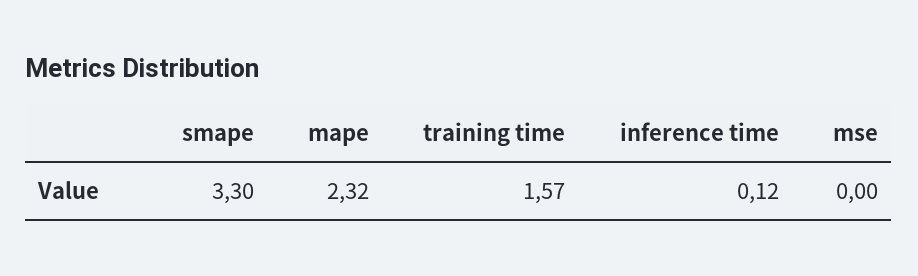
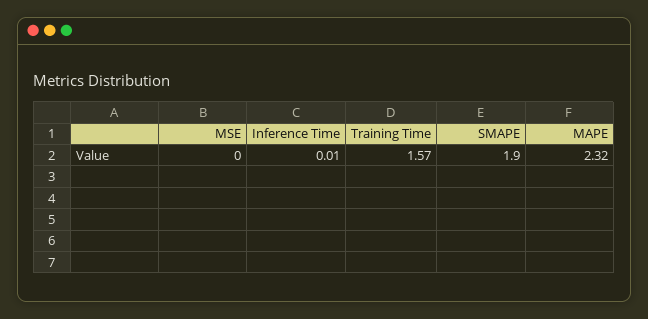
  {
-   "smape": 3.3,
+   "smape": 1.9,
    "mape": 2.32,
    "training time": 1.57,
-   "inference time": 0.12,
+   "inference time": 0.01,
    "mse": 0
  }

